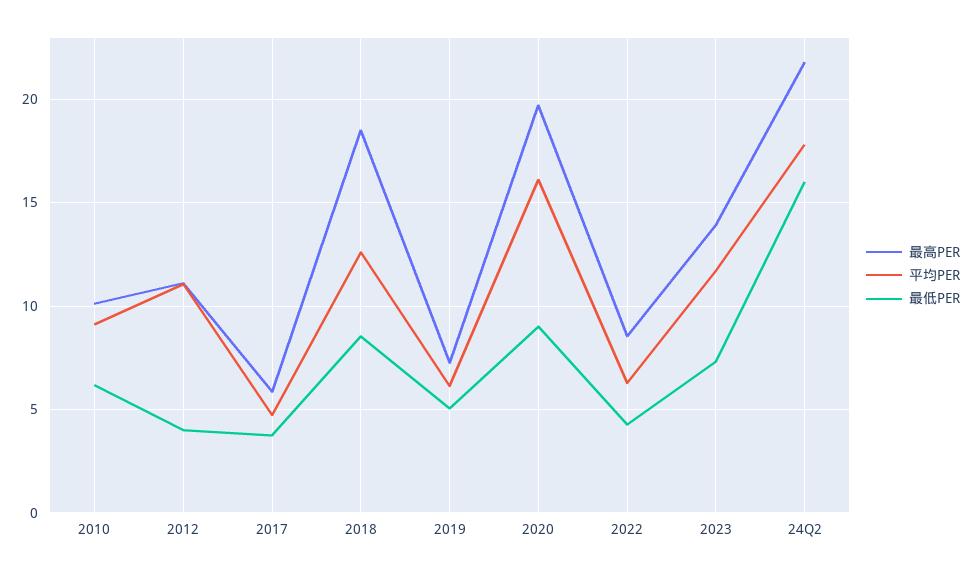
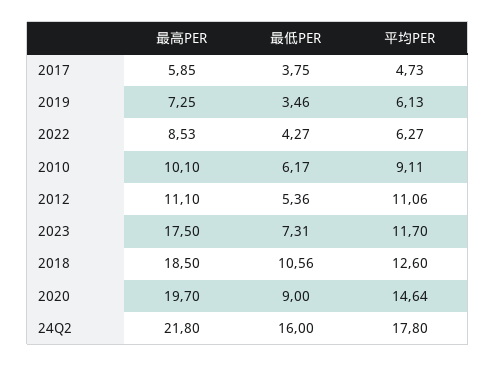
  {
    "最高PER": {
      "2010": 10.1,
      "2012": 11.1,
      "2017": 5.85,
      "2018": 18.5,
      "2019": 7.25,
      "2020": 19.7,
      "2022": 8.53,
-     "2023": 14,
+     "2023": 17.5,
      "24Q2": 21.8
    },
    "平均PER": {
      "2010": 9.11,
      "2012": 11.06,
      "2017": 4.73,
      "2018": 12.6,
      "2019": 6.13,
-     "2020": 16,
+     "2020": 14.64,
      "2022": 6.27,
      "2023": 11.7,
      "24Q2": 17.8
    },
    "最低PER": {
      "2010": 6.17,
-     "2012": 4,
+     "2012": 5.36,
      "2017": 3.75,
-     "2018": 8.5,
+     "2018": 10.56,
-     "2019": 5,
+     "2019": 3.46,
      "2020": 9,
      "2022": 4.27,
      "2023": 7.31,
      "24Q2": 16
    }
  }

